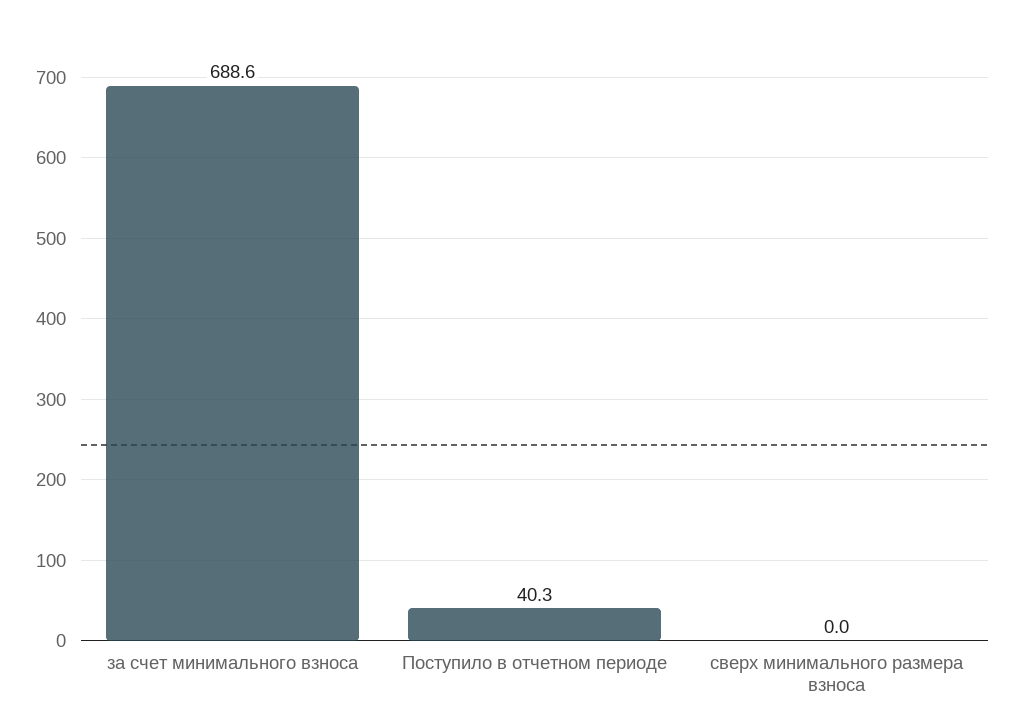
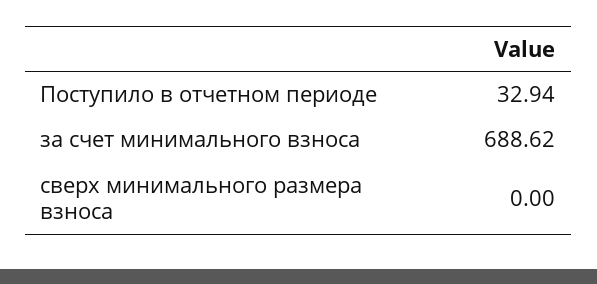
  {
    "за счет минимального взноса": 688.62,
-   "Поступило в отчетном периоде": 40.3,
+   "Поступило в отчетном периоде": 32.94,
    "сверх минимального размера взноса": 0
  }

